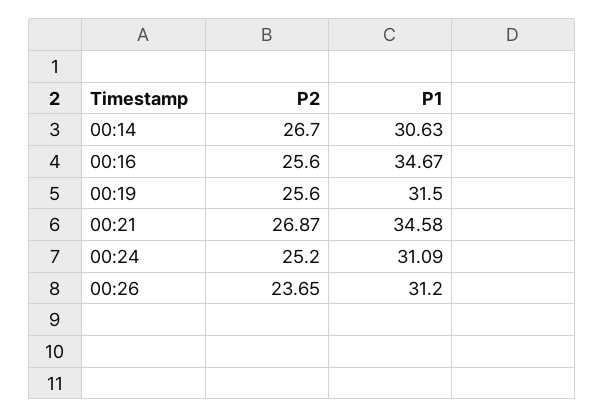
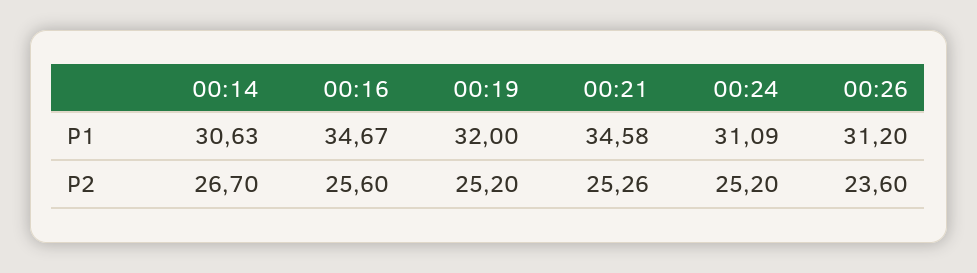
  {
    "P2": {
      "00:14": 26.7,
      "00:16": 25.6,
-     "00:19": 25.6,
+     "00:19": 25.2,
-     "00:21": 26.87,
+     "00:21": 25.26,
      "00:24": 25.2,
-     "00:26": 23.65
+     "00:26": 23.6
    },
    "P1": {
      "00:14": 30.63,
      "00:16": 34.67,
-     "00:19": 31.5,
+     "00:19": 32,
      "00:21": 34.58,
      "00:24": 31.09,
      "00:26": 31.2
    }
  }

